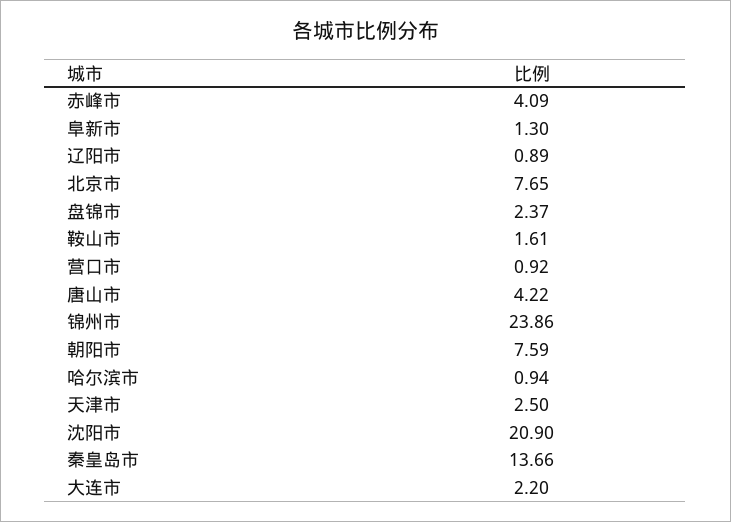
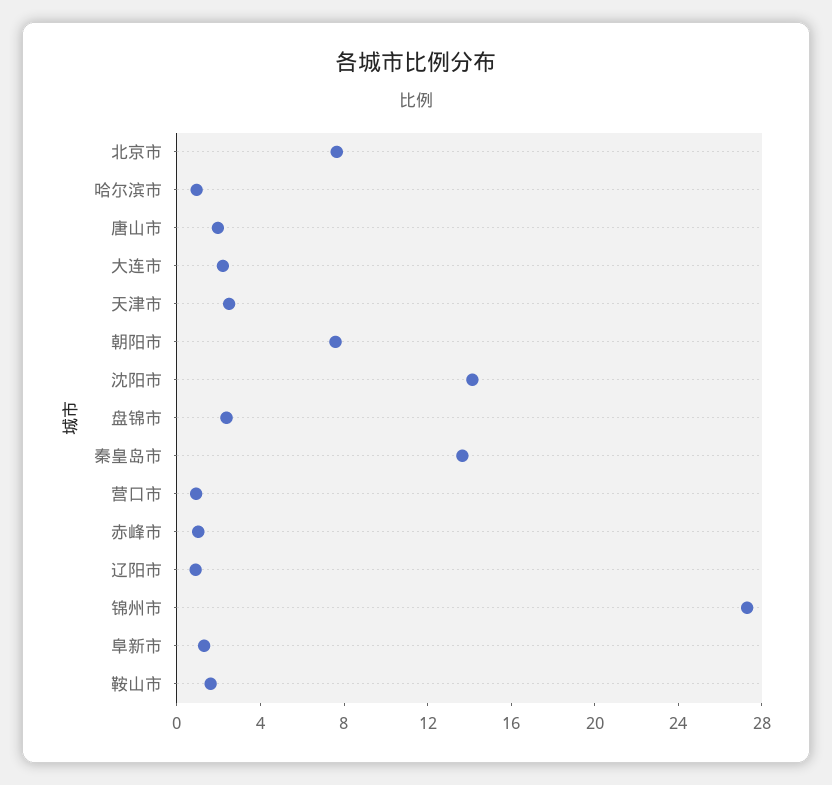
  {
-   "赤峰市": 4.09,
+   "赤峰市": 1,
    "阜新市": 1.3,
    "辽阳市": 0.89,
    "北京市": 7.65,
    "盘锦市": 2.37,
    "鞍山市": 1.61,
    "营口市": 0.92,
-   "唐山市": 4.22,
+   "唐山市": 2,
-   "锦州市": 23.86,
+   "锦州市": 27,
    "朝阳市": 7.59,
    "哈尔滨市": 0.94,
    "天津市": 2.5,
-   "沈阳市": 20.9,
+   "沈阳市": 14,
    "秦皇岛市": 13.66,
    "大连市": 2.2
  }

